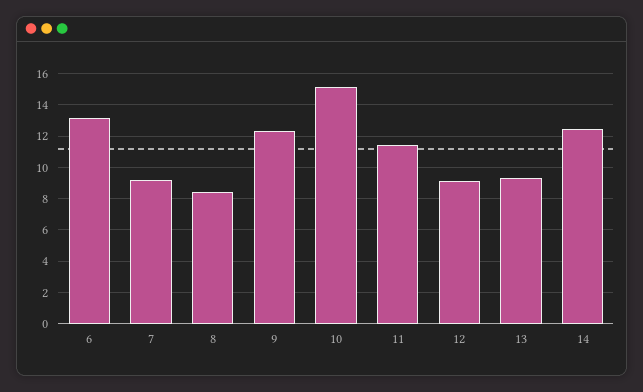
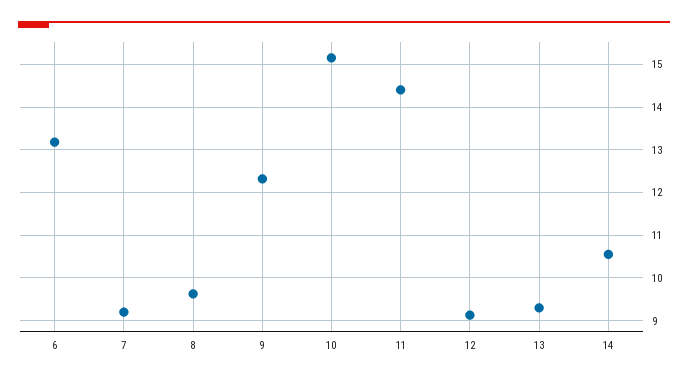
  {
    "6": 13.2,
    "7": 9.2,
-   "8": 8.5,
+   "8": 9.6,
    "9": 12.4,
    "10": 15.2,
-   "11": 11.5,
+   "11": 14.4,
    "12": 9.2,
    "13": 9.4,
-   "14": 12.5
+   "14": 10.6
  }

